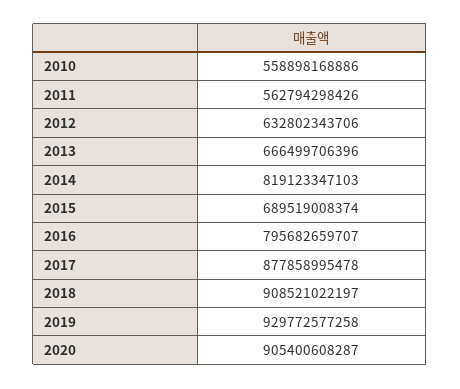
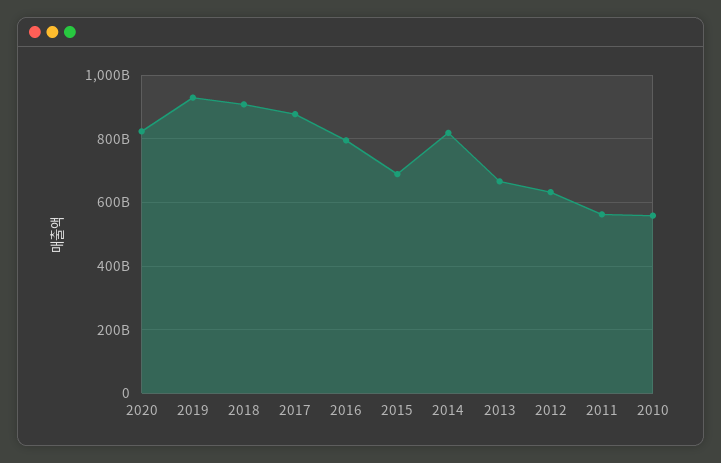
  {
    "2010": 558898168886,
    "2011": 562794298426,
    "2012": 632802343706,
    "2013": 666499706396,
    "2014": 819123347103,
    "2015": 689519008374,
    "2016": 795682659707,
    "2017": 877858995478,
    "2018": 908521022197,
    "2019": 929772577258,
-   "2020": 905400608287
+   "2020": 820000000000
  }

